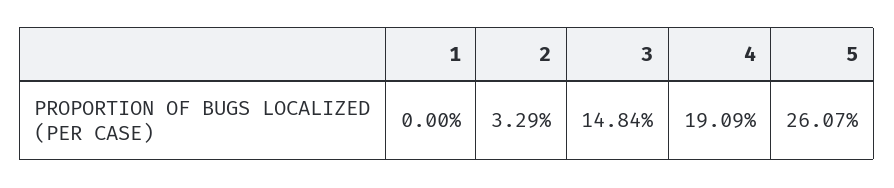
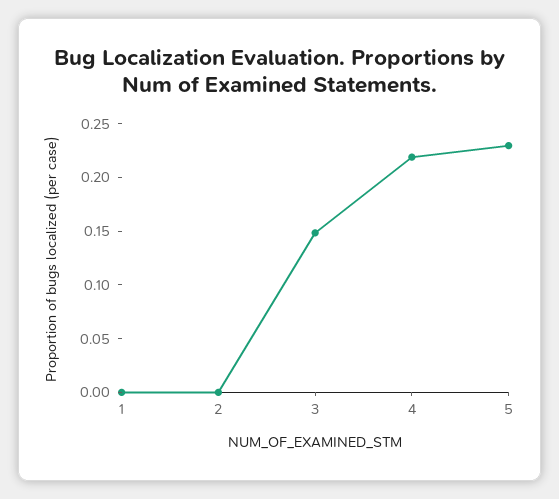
  {
    "1": 0,
-   "2": 0.0329,
+   "2": 0,
    "3": 0.1484,
-   "4": 0.1909,
+   "4": 0.22,
-   "5": 0.2607
+   "5": 0.23
  }

